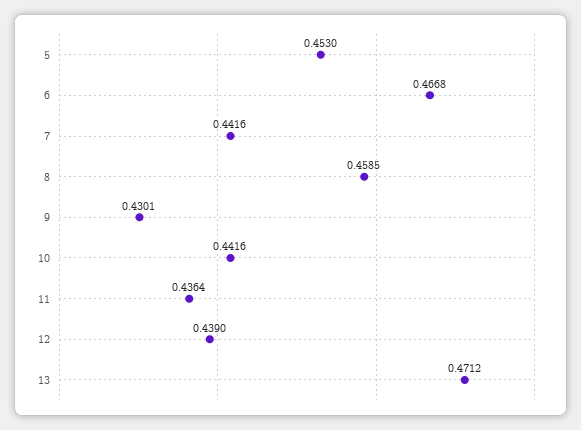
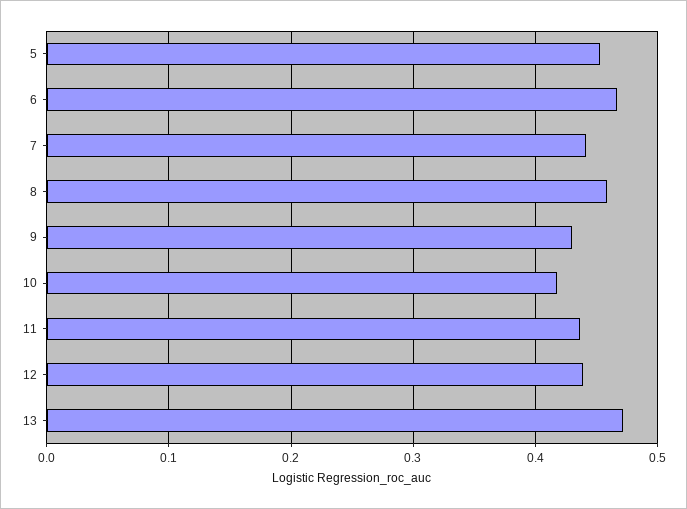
  {
    "5": 0.453,
    "6": 0.4668,
    "7": 0.4416,
    "8": 0.4585,
    "9": 0.4301,
-   "10": 0.4416,
+   "10": 0.42,
    "11": 0.4364,
    "12": 0.439,
    "13": 0.4712
  }

